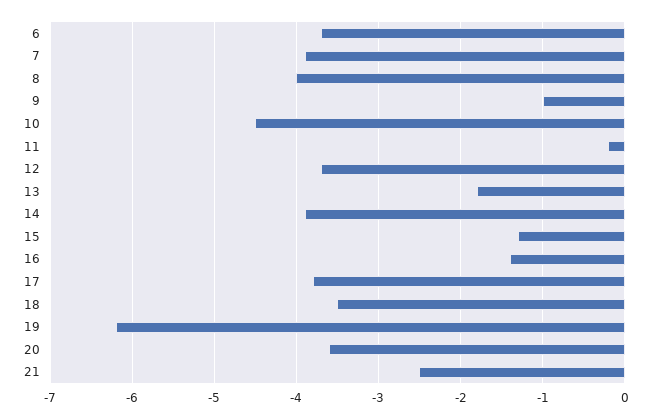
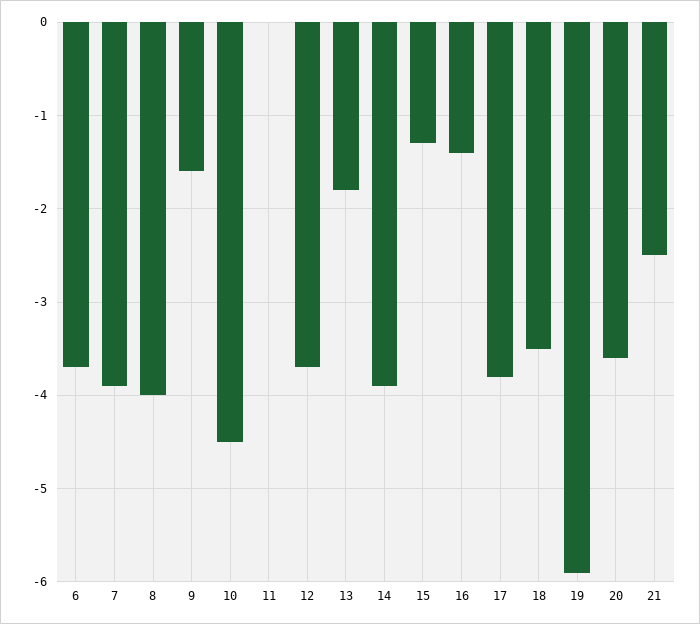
  {
    "6": -3.7,
    "7": -3.9,
    "8": -4,
-   "9": -1,
+   "9": -1.6,
    "10": -4.5,
-   "11": -0.2,
+   "11": 0,
    "12": -3.7,
    "13": -1.8,
    "14": -3.9,
    "15": -1.3,
    "16": -1.4,
    "17": -3.8,
    "18": -3.5,
-   "19": -6.2,
+   "19": -5.9,
    "20": -3.6,
    "21": -2.5
  }

